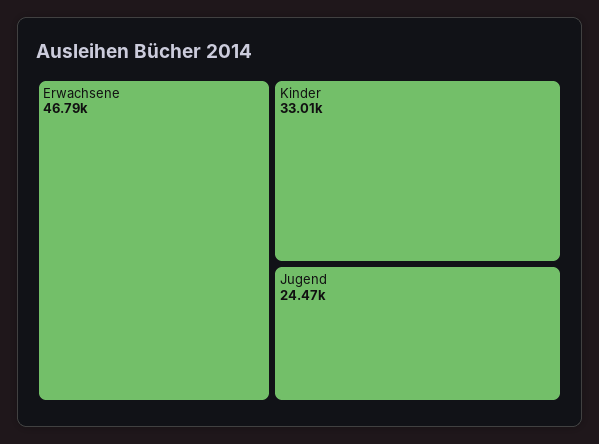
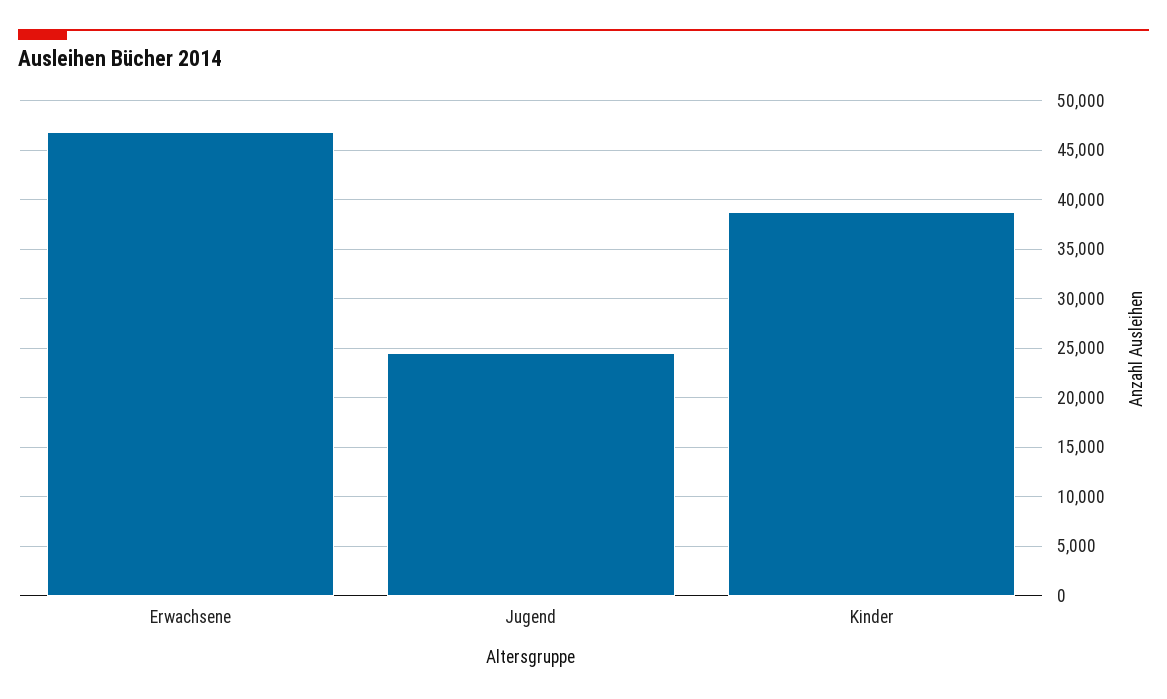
  {
    "Erwachsene": 46790,
-   "Kinder": 33010,
+   "Kinder": 39000,
    "Jugend": 24470
  }

